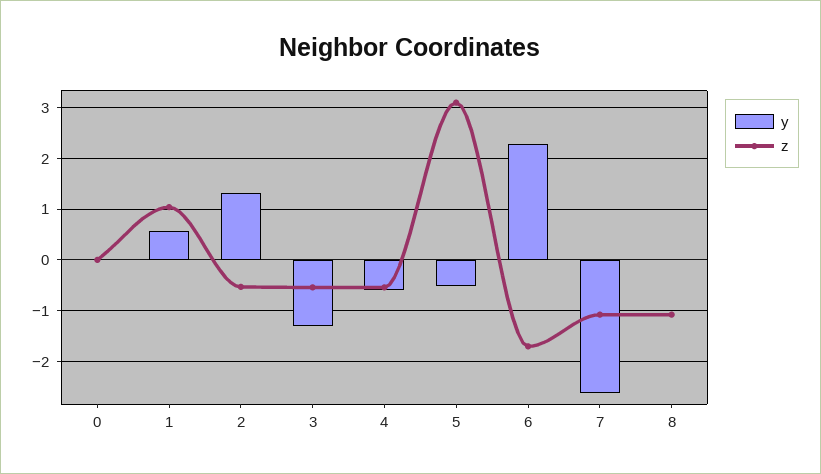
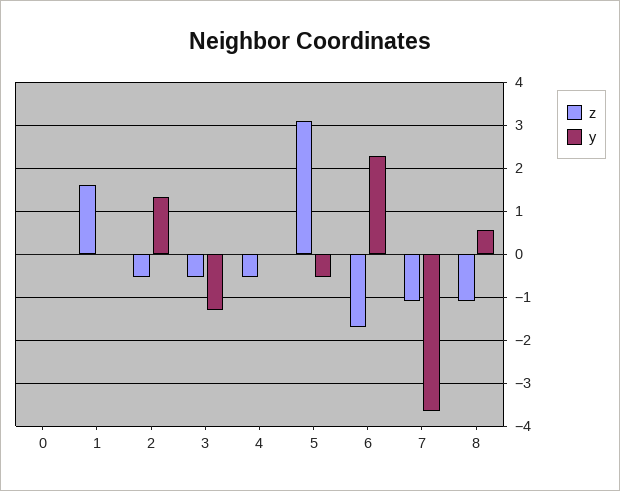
  {
    "y": {
      "0": 0,
-     "1": 0.6,
+     "1": 0,
      "2": 1.4,
      "3": -1.4,
-     "4": -0.6,
+     "4": 0,
      "5": -0.6,
      "6": 2.2,
-     "7": -2.6,
+     "7": -3.6,
-     "8": 0
+     "8": 0.6
    },
    "z": {
      "0": 0,
-     "1": 1,
+     "1": 1.6,
      "2": -0.6,
      "3": -0.6,
      "4": -0.6,
      "5": 3.2,
      "6": -1.8,
      "7": -1,
      "8": -1
    }
  }

